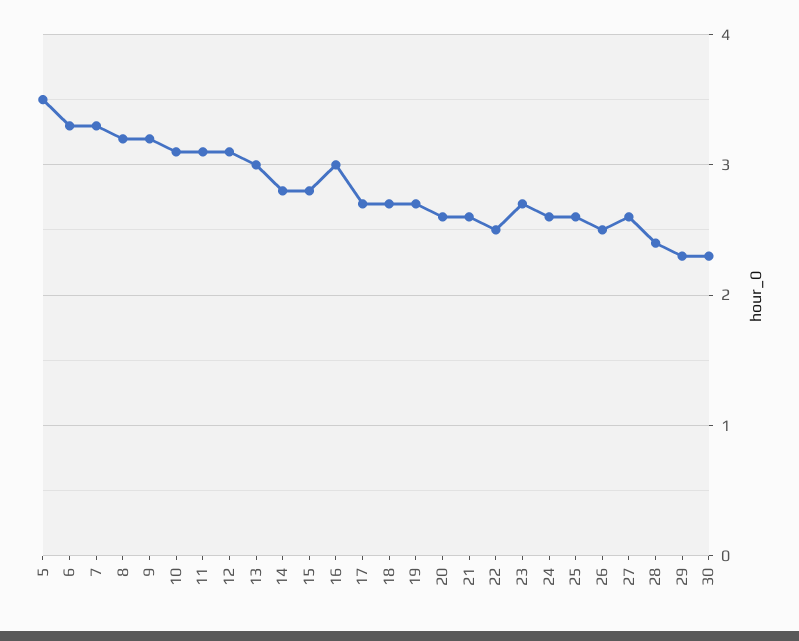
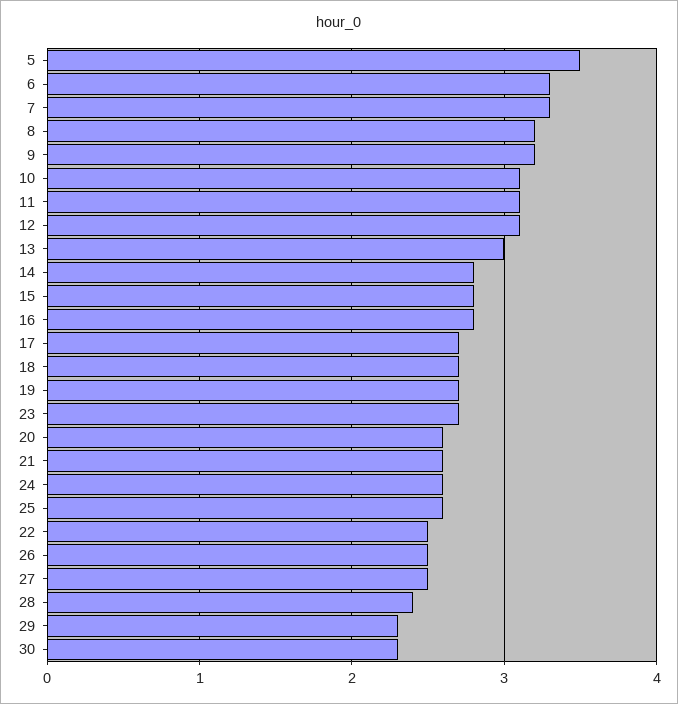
  {
    "5": 3.5,
    "6": 3.3,
    "7": 3.3,
    "8": 3.2,
    "9": 3.2,
    "10": 3.1,
    "11": 3.1,
    "12": 3.1,
    "13": 3,
    "14": 2.8,
    "15": 2.8,
-   "16": 3,
+   "16": 2.8,
    "17": 2.7,
    "18": 2.7,
    "19": 2.7,
    "20": 2.6,
    "21": 2.6,
    "22": 2.5,
    "23": 2.7,
    "24": 2.6,
    "25": 2.6,
    "26": 2.5,
-   "27": 2.6,
+   "27": 2.5,
    "28": 2.4,
    "29": 2.3,
    "30": 2.3
  }

